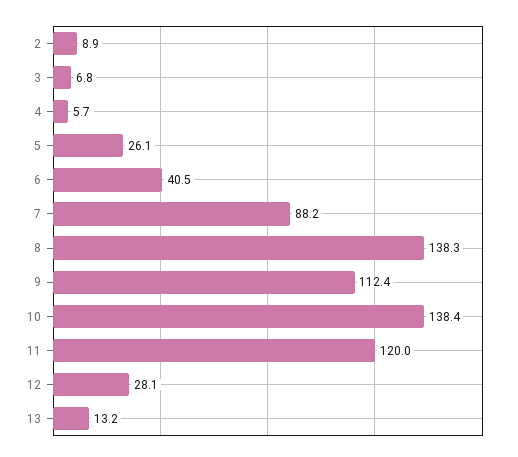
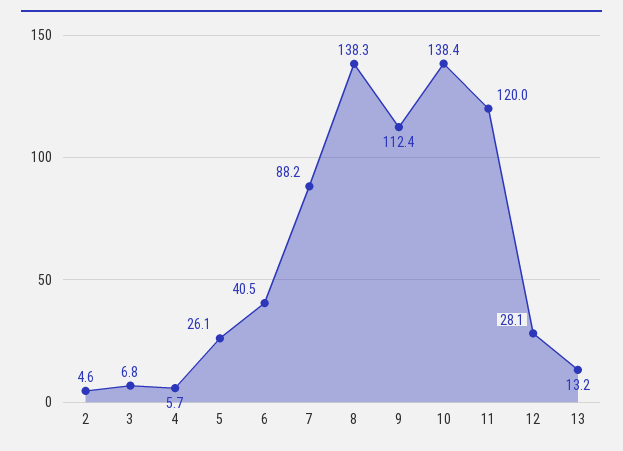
  {
-   "2": 8.9,
+   "2": 4.6,
    "3": 6.8,
    "4": 5.7,
    "5": 26.1,
    "6": 40.5,
    "7": 88.2,
    "8": 138.3,
    "9": 112.4,
    "10": 138.4,
    "11": 120,
    "12": 28.1,
    "13": 13.2
  }

